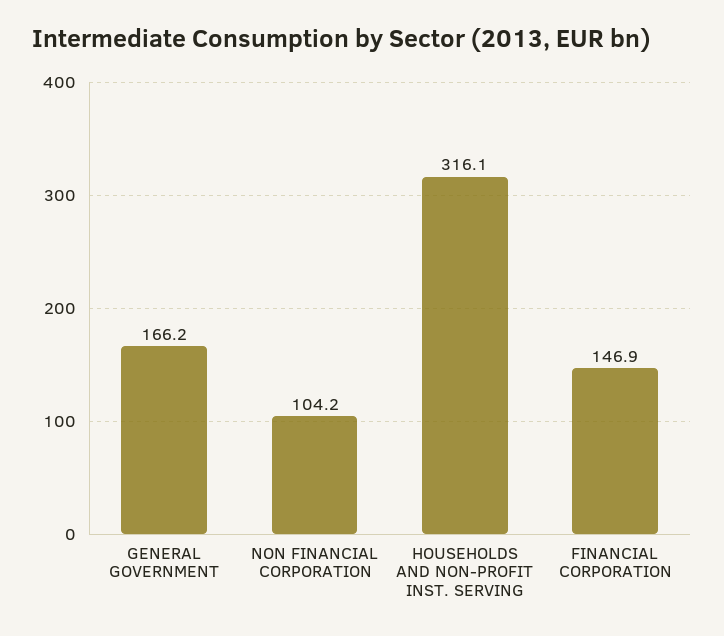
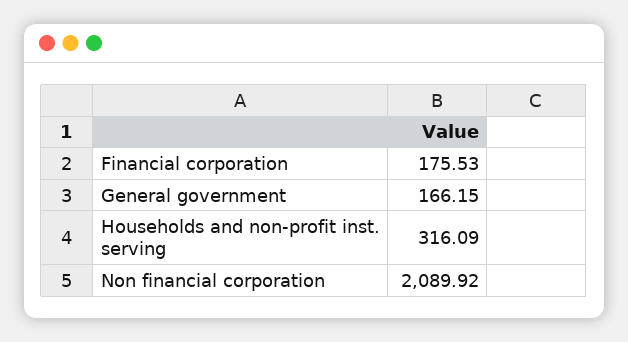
  {
    "GENERAL GOVERNMENT": 166.15,
-   "NON FINANCIAL CORPORATION": 104.2,
+   "NON FINANCIAL CORPORATION": 2089.92,
    "HOUSEHOLDS AND NON-PROFIT INST. SERVING": 316.09,
-   "FINANCIAL CORPORATION": 146.9
+   "FINANCIAL CORPORATION": 175.53
  }

